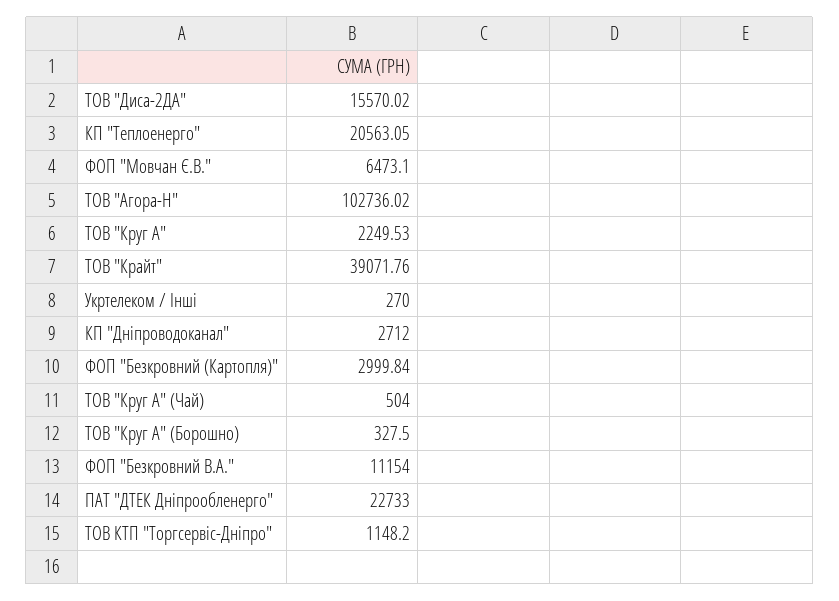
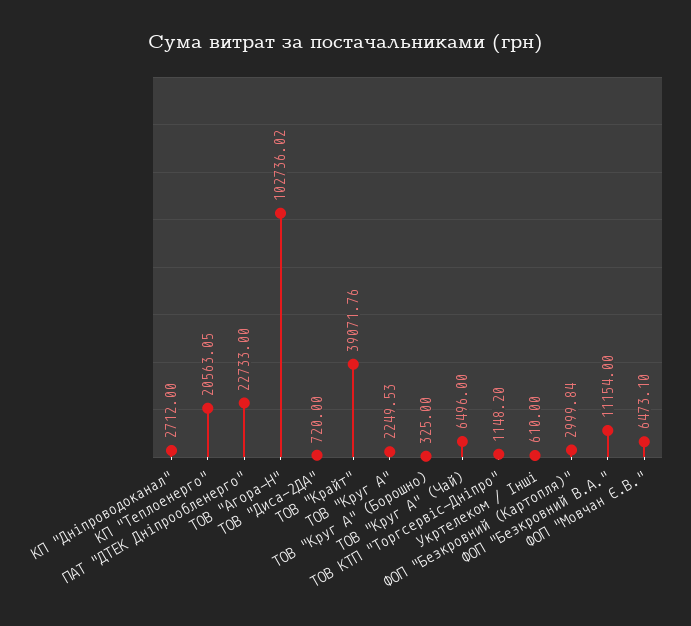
  {
-   "ТОВ \"Диса-2ДА\"": 15570.02,
+   "ТОВ \"Диса-2ДА\"": 720,
    "КП \"Теплоенерго\"": 20563.05,
    "ФОП \"Мовчан Є.В.\"": 6473.1,
    "ТОВ \"Агора-Н\"": 102736.02,
    "ТОВ \"Круг А\"": 2249.53,
    "ТОВ \"Крайт\"": 39071.76,
-   "Укртелеком / Інші": 270,
+   "Укртелеком / Інші": 610,
    "КП \"Дніпроводоканал\"": 2712,
    "ФОП \"Безкровний (Картопля)\"": 2999.84,
-   "ТОВ \"Круг А\" (Чай)": 504,
+   "ТОВ \"Круг А\" (Чай)": 6496,
-   "ТОВ \"Круг А\" (Борошно)": 327.5,
+   "ТОВ \"Круг А\" (Борошно)": 325,
    "ФОП \"Безкровний В.А.\"": 11154,
    "ПАТ \"ДТЕК Дніпрообленерго\"": 22733,
    "ТОВ КТП \"Торгсервіс-Дніпро\"": 1148.2
  }

